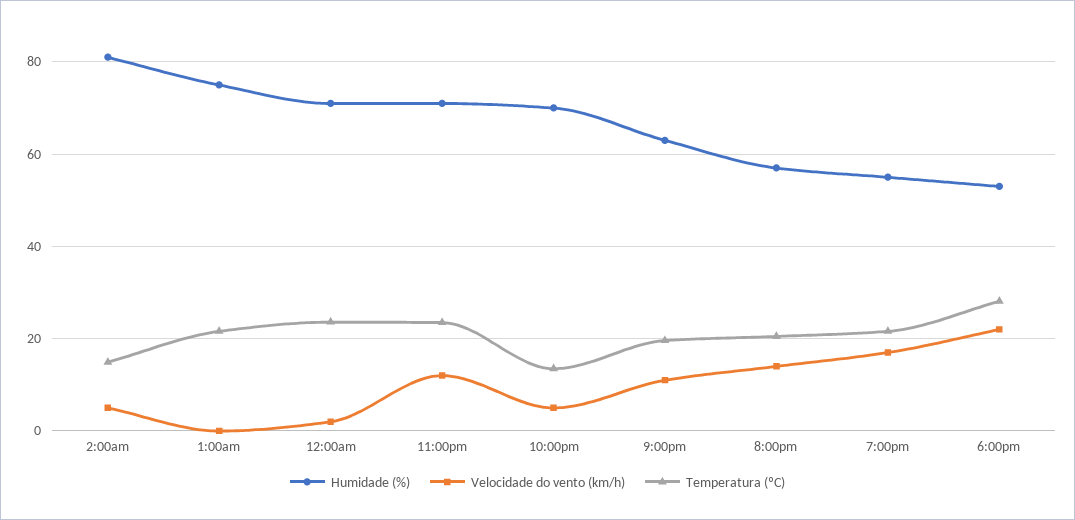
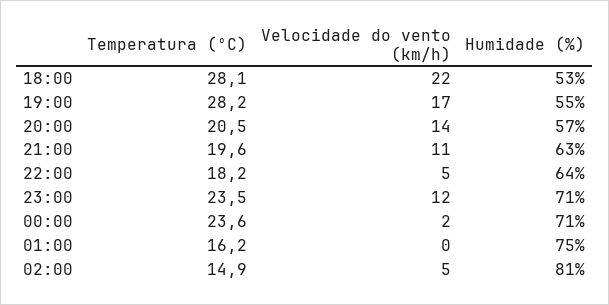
  {
    "Humidade (%)": {
      "2:00am": 81,
      "1:00am": 75,
      "12:00am": 71,
      "11:00pm": 71,
-     "10:00pm": 70,
+     "10:00pm": 64,
      "9:00pm": 63,
      "8:00pm": 57,
      "7:00pm": 55,
      "6:00pm": 53
    },
    "Velocidade do vento (km/h)": {
      "2:00am": 5,
      "1:00am": 0,
      "12:00am": 2,
      "11:00pm": 12,
      "10:00pm": 5,
      "9:00pm": 11,
      "8:00pm": 14,
      "7:00pm": 17,
      "6:00pm": 22
    },
    "Temperatura (ºC)": {
      "2:00am": 14.9,
-     "1:00am": 22,
+     "1:00am": 16.2,
      "12:00am": 23.6,
      "11:00pm": 23.5,
-     "10:00pm": 14,
+     "10:00pm": 18.2,
      "9:00pm": 19.6,
      "8:00pm": 20.5,
-     "7:00pm": 22,
+     "7:00pm": 28.2,
      "6:00pm": 28.1
    }
  }

